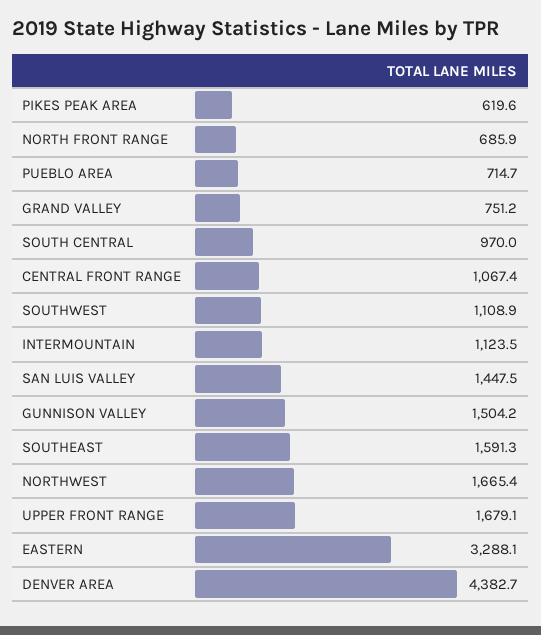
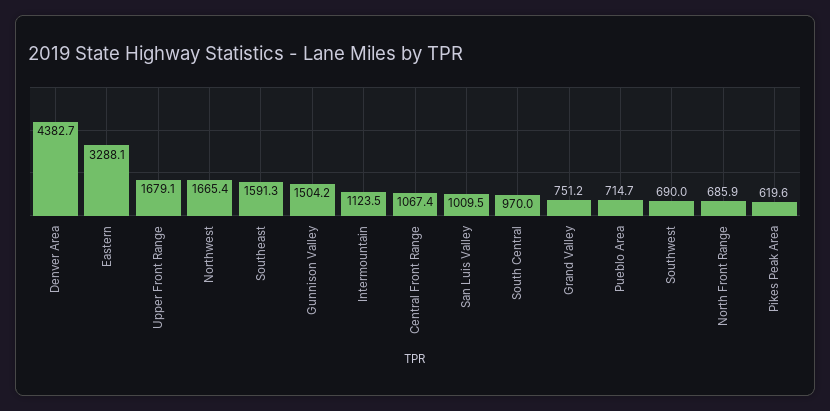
  {
    "PIKES PEAK AREA": 619.6,
    "NORTH FRONT RANGE": 685.9,
    "PUEBLO AREA": 714.7,
    "GRAND VALLEY": 751.2,
    "SOUTH CENTRAL": 970,
    "CENTRAL FRONT RANGE": 1067.4,
-   "SOUTHWEST": 1108.9,
+   "SOUTHWEST": 690,
    "INTERMOUNTAIN": 1123.5,
-   "SAN LUIS VALLEY": 1447.5,
+   "SAN LUIS VALLEY": 1009.5,
    "GUNNISON VALLEY": 1504.2,
    "SOUTHEAST": 1591.3,
    "NORTHWEST": 1665.4,
    "UPPER FRONT RANGE": 1679.1,
    "EASTERN": 3288.1,
    "DENVER AREA": 4382.7
  }

